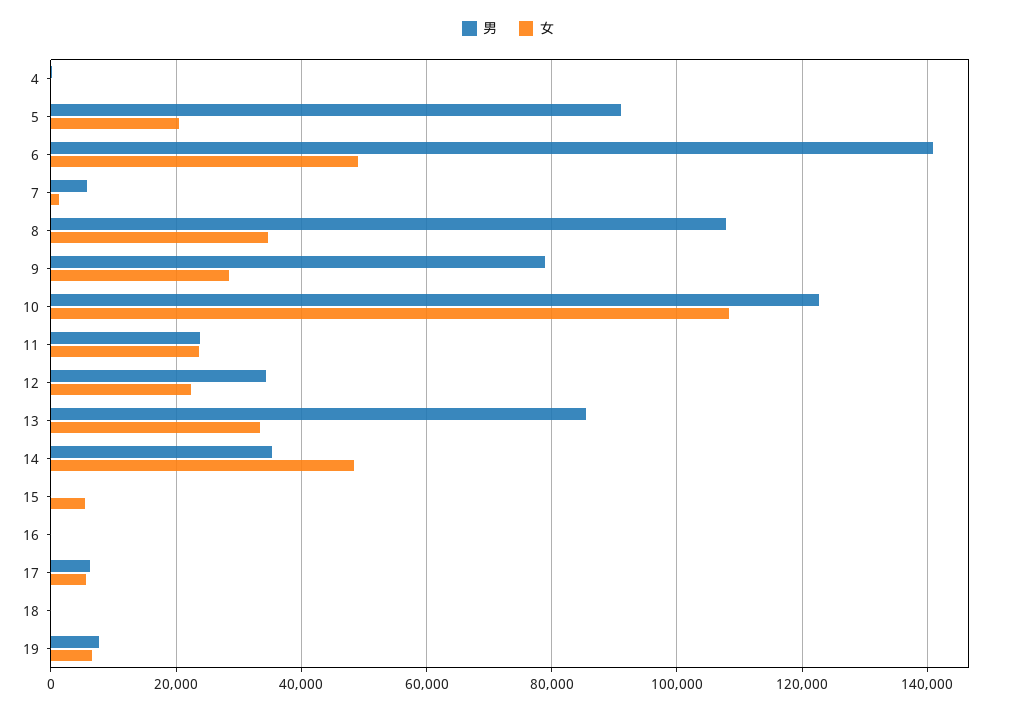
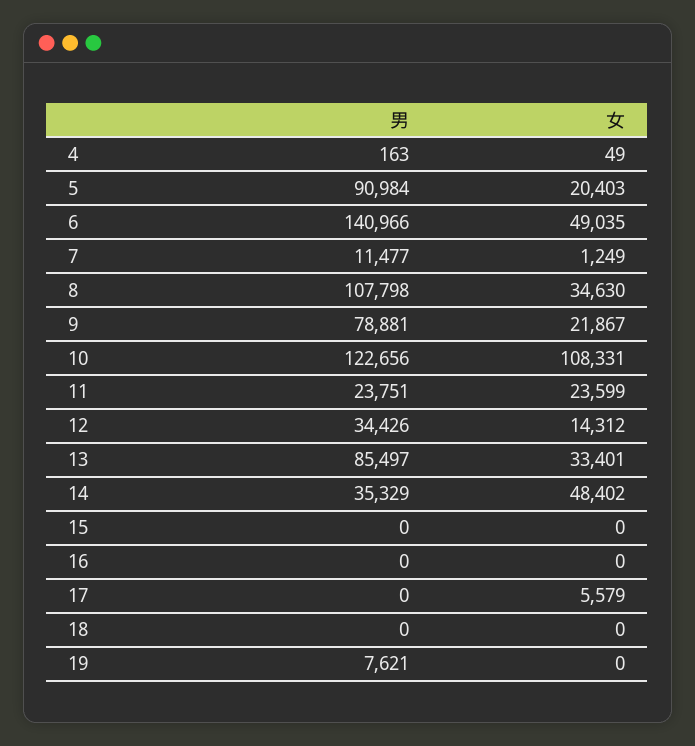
  {
    "男": {
      "4": 163,
      "5": 90984,
      "6": 140966,
-     "7": 6000,
+     "7": 11477,
      "8": 107798,
      "9": 78881,
      "10": 122656,
      "11": 23751,
      "12": 34426,
      "13": 85497,
      "14": 35329,
      "15": 0,
      "16": 0,
-     "17": 6000,
+     "17": 0,
      "18": 0,
      "19": 7621
    },
    "女": {
      "4": 49,
      "5": 20403,
      "6": 49035,
      "7": 1249,
      "8": 34630,
-     "9": 28000,
+     "9": 21867,
      "10": 108331,
      "11": 23599,
-     "12": 22000,
+     "12": 14312,
      "13": 33401,
      "14": 48402,
-     "15": 6000,
+     "15": 0,
      "16": 0,
      "17": 5579,
      "18": 0,
-     "19": 6000
+     "19": 0
    }
  }

